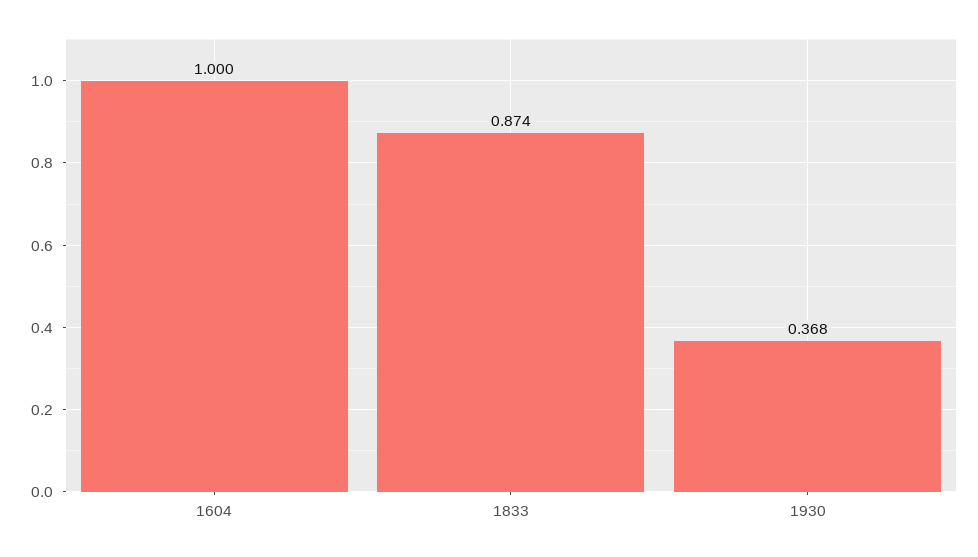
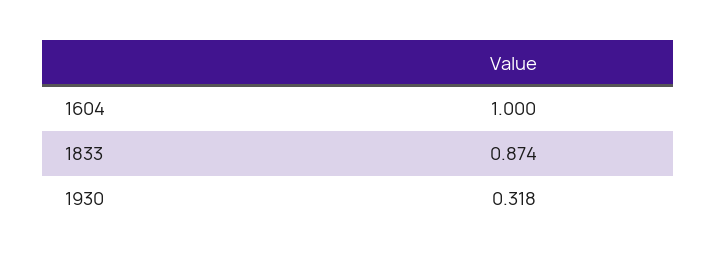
  {
    "1604": 1,
    "1833": 0.874,
-   "1930": 0.368
+   "1930": 0.318
  }

